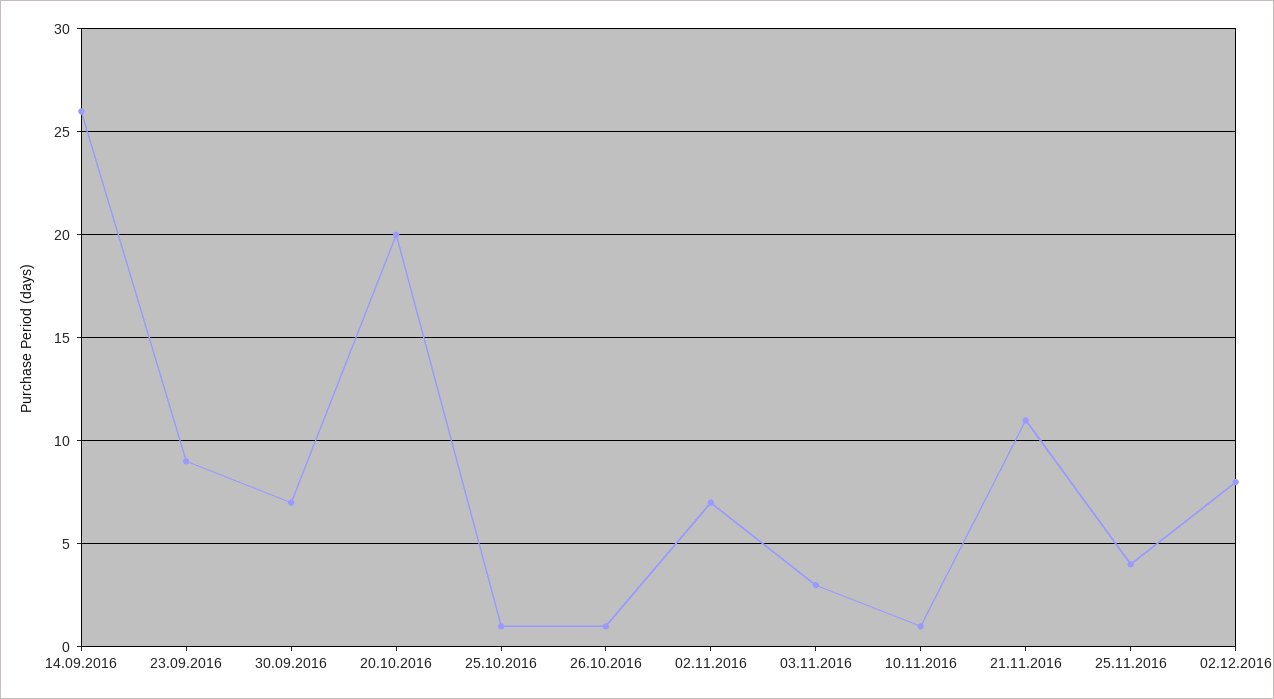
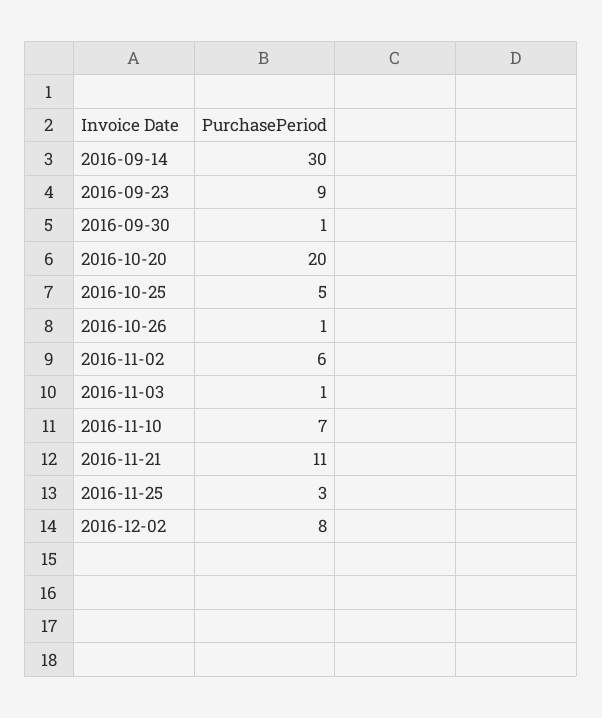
  {
-   "14.09.2016": 26,
+   "14.09.2016": 30,
    "23.09.2016": 9,
-   "30.09.2016": 7,
+   "30.09.2016": 1,
    "20.10.2016": 20,
-   "25.10.2016": 1,
+   "25.10.2016": 5,
    "26.10.2016": 1,
-   "02.11.2016": 7,
+   "02.11.2016": 6,
-   "03.11.2016": 3,
+   "03.11.2016": 1,
-   "10.11.2016": 1,
+   "10.11.2016": 7,
    "21.11.2016": 11,
-   "25.11.2016": 4,
+   "25.11.2016": 3,
    "02.12.2016": 8
  }

